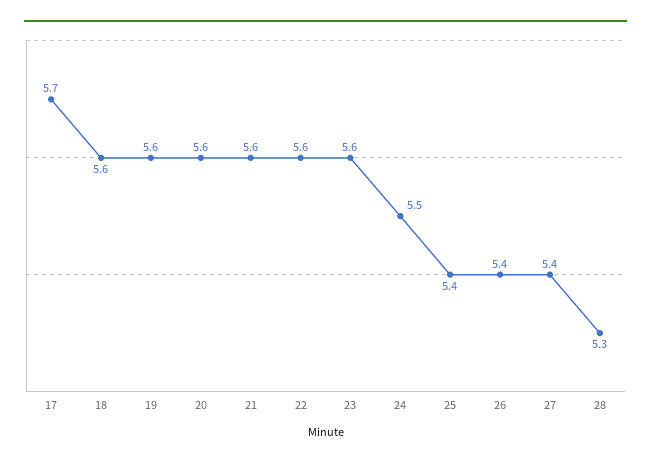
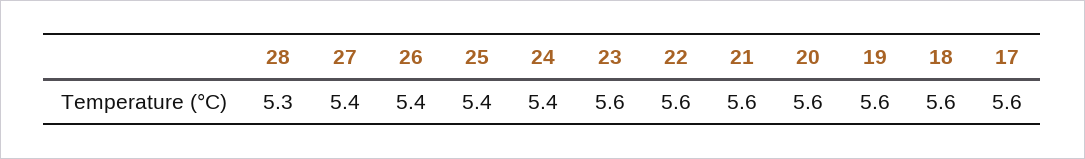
  {
-   "17": 5.7,
+   "17": 5.6,
    "18": 5.6,
    "19": 5.6,
    "20": 5.6,
    "21": 5.6,
    "22": 5.6,
    "23": 5.6,
-   "24": 5.5,
+   "24": 5.4,
    "25": 5.4,
    "26": 5.4,
    "27": 5.4,
    "28": 5.3
  }

